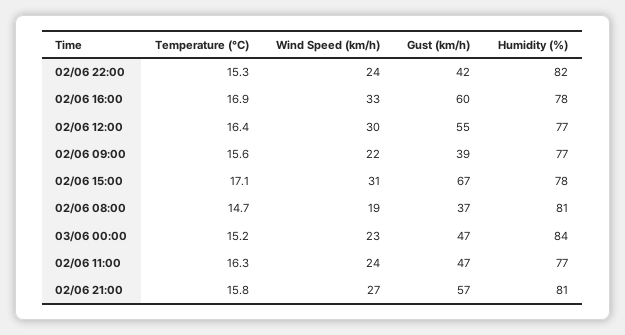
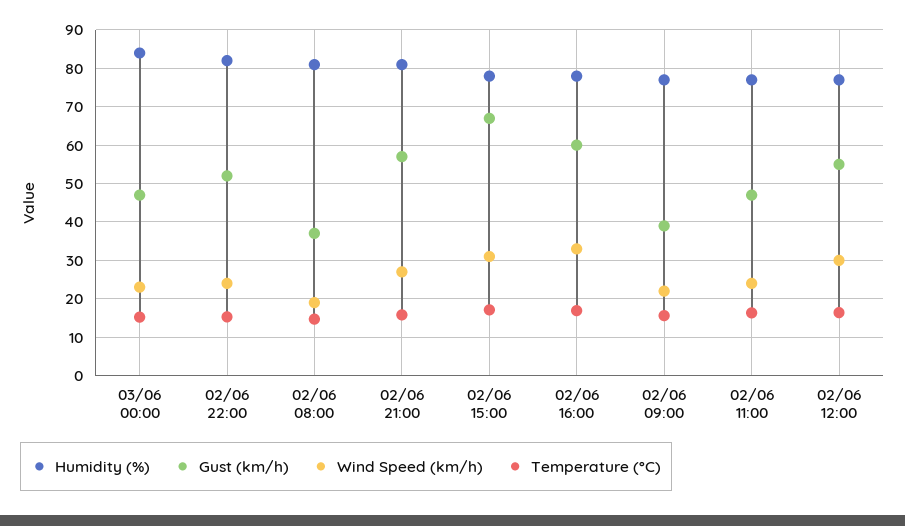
  {
    "Temperature (°C)": {
      "02/06 22:00": 15.3,
      "02/06 16:00": 16.9,
      "02/06 12:00": 16.4,
      "02/06 09:00": 15.6,
      "02/06 15:00": 17.1,
      "02/06 08:00": 14.7,
      "03/06 00:00": 15.2,
      "02/06 11:00": 16.3,
      "02/06 21:00": 15.8
    },
    "Wind Speed (km/h)": {
      "02/06 22:00": 24,
      "02/06 16:00": 33,
      "02/06 12:00": 30,
      "02/06 09:00": 22,
      "02/06 15:00": 31,
      "02/06 08:00": 19,
      "03/06 00:00": 23,
      "02/06 11:00": 24,
      "02/06 21:00": 27
    },
    "Gust (km/h)": {
-     "02/06 22:00": 42,
+     "02/06 22:00": 52,
      "02/06 16:00": 60,
      "02/06 12:00": 55,
      "02/06 09:00": 39,
      "02/06 15:00": 67,
      "02/06 08:00": 37,
      "03/06 00:00": 47,
      "02/06 11:00": 47,
      "02/06 21:00": 57
    },
    "Humidity (%)": {
      "02/06 22:00": 82,
      "02/06 16:00": 78,
      "02/06 12:00": 77,
      "02/06 09:00": 77,
      "02/06 15:00": 78,
      "02/06 08:00": 81,
      "03/06 00:00": 84,
      "02/06 11:00": 77,
      "02/06 21:00": 81
    }
  }

